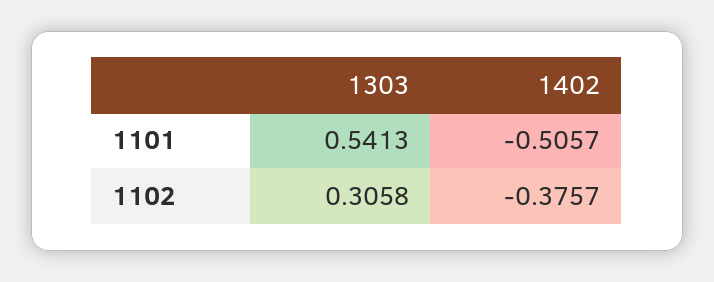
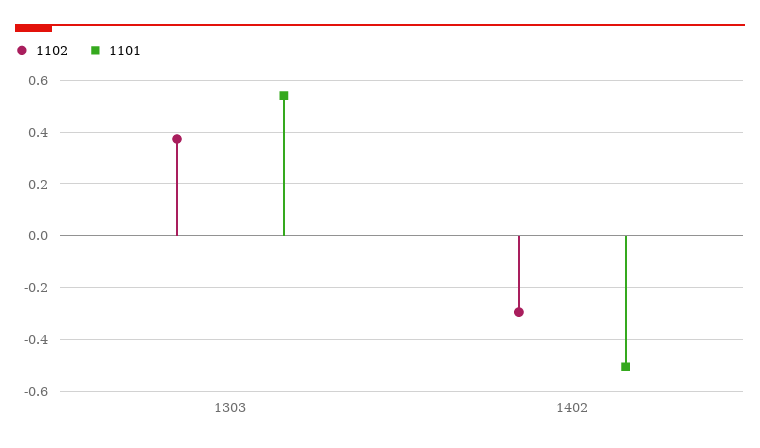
  {
    "1101": {
      "1303": 0.5413,
      "1402": -0.5057
    },
    "1102": {
-     "1303": 0.3058,
+     "1303": 0.375,
-     "1402": -0.3757
+     "1402": -0.3
    }
  }

